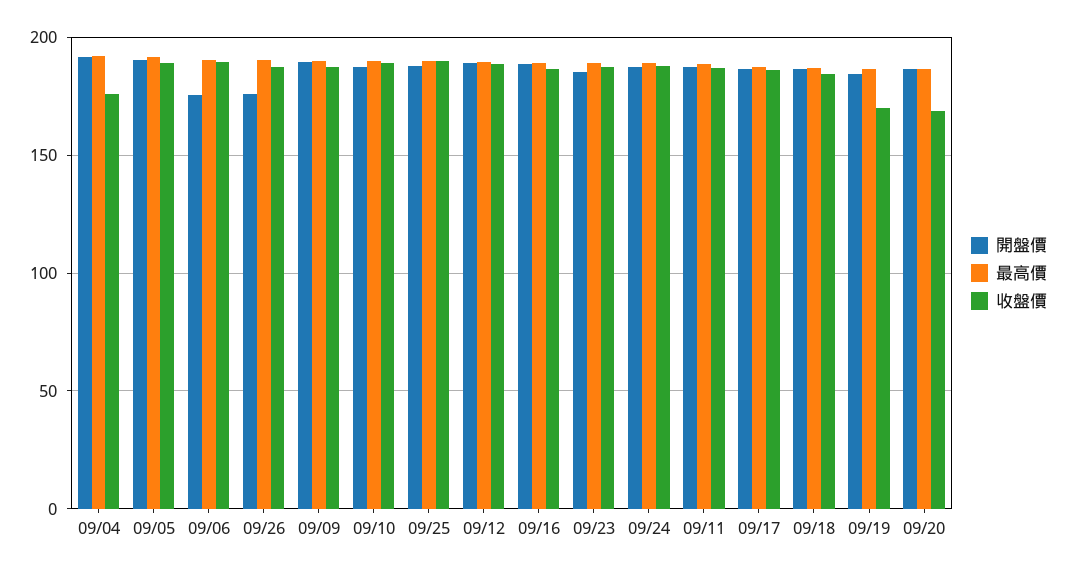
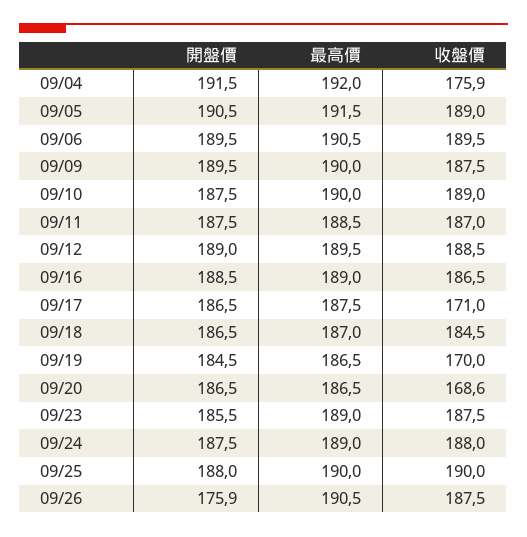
  {
    "開盤價": {
      "09/04": 191.5,
      "09/05": 190.5,
-     "09/06": 175,
+     "09/06": 189.5,
      "09/26": 175.9,
      "09/09": 189.5,
      "09/10": 187.5,
      "09/25": 188,
      "09/12": 189,
      "09/16": 188.5,
      "09/23": 185.5,
      "09/24": 187.5,
      "09/11": 187.5,
      "09/17": 186.5,
      "09/18": 186.5,
      "09/19": 184.5,
      "09/20": 186.5
    },
    "最高價": {
      "09/04": 192,
      "09/05": 191.5,
      "09/06": 190.5,
      "09/26": 190.5,
      "09/09": 190,
      "09/10": 190,
      "09/25": 190,
      "09/12": 189.5,
      "09/16": 189,
      "09/23": 189,
      "09/24": 189,
      "09/11": 188.5,
      "09/17": 187.5,
      "09/18": 187,
      "09/19": 186.5,
      "09/20": 186.5
    },
    "收盤價": {
      "09/04": 175.9,
      "09/05": 189,
      "09/06": 189.5,
      "09/26": 187.5,
      "09/09": 187.5,
      "09/10": 189,
      "09/25": 190,
      "09/12": 188.5,
      "09/16": 186.5,
      "09/23": 187.5,
      "09/24": 188,
      "09/11": 187,
-     "09/17": 185,
+     "09/17": 171,
      "09/18": 184.5,
      "09/19": 170,
      "09/20": 168.6
    }
  }

